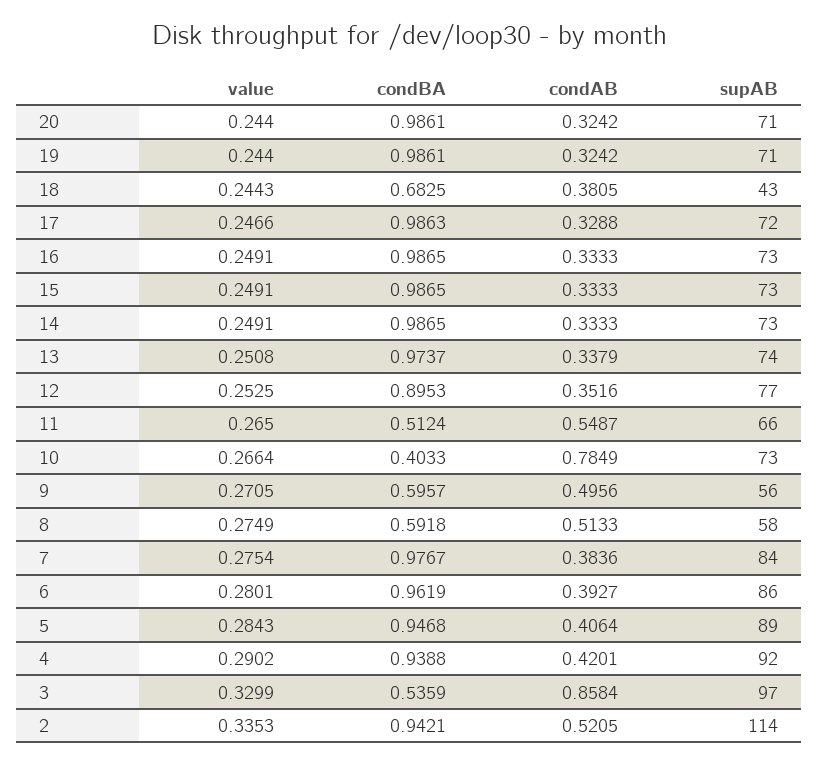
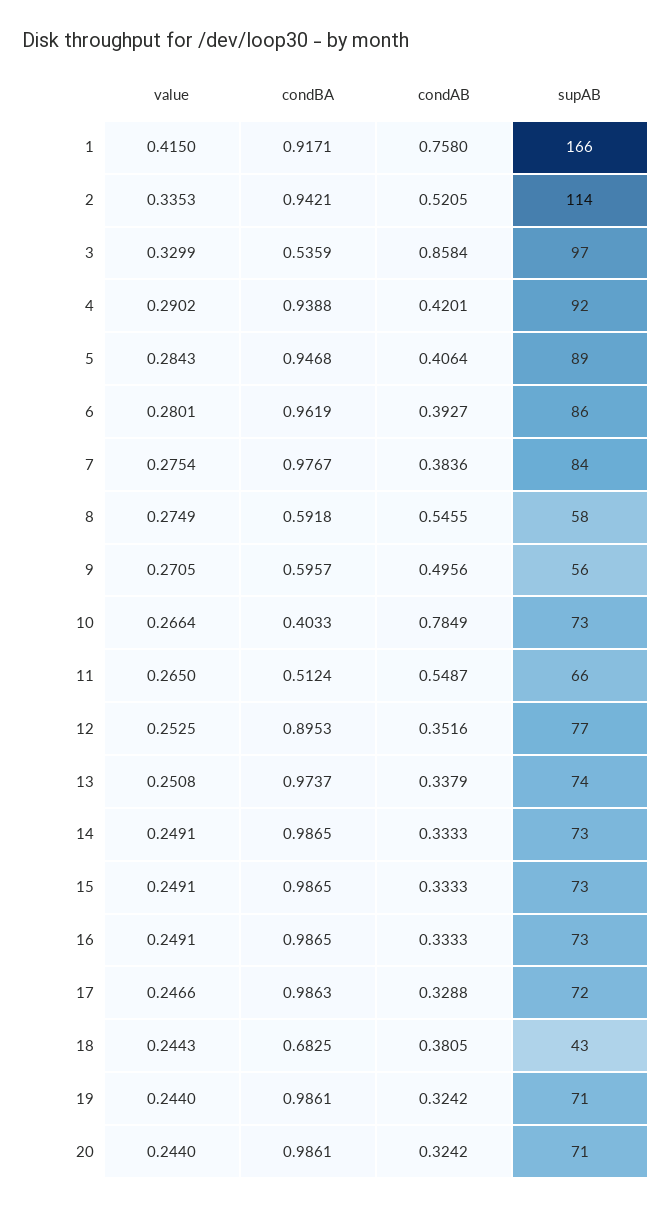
  {
    "value": {
      "20": 0.244,
      "19": 0.244,
      "18": 0.2443,
      "17": 0.2466,
      "16": 0.2491,
      "15": 0.2491,
      "14": 0.2491,
      "13": 0.2508,
      "12": 0.2525,
      "11": 0.265,
      "10": 0.2664,
      "9": 0.2705,
      "8": 0.2749,
      "7": 0.2754,
      "6": 0.2801,
      "5": 0.2843,
      "4": 0.2902,
      "3": 0.3299,
-     "2": 0.3353
+     "2": 0.3353,
+     "1": 0.415
    },
    "condBA": {
      "20": 0.9861,
      "19": 0.9861,
      "18": 0.6825,
      "17": 0.9863,
      "16": 0.9865,
      "15": 0.9865,
      "14": 0.9865,
      "13": 0.9737,
      "12": 0.8953,
      "11": 0.5124,
      "10": 0.4033,
      "9": 0.5957,
      "8": 0.5918,
      "7": 0.9767,
      "6": 0.9619,
      "5": 0.9468,
      "4": 0.9388,
      "3": 0.5359,
-     "2": 0.9421
+     "2": 0.9421,
+     "1": 0.9171
    },
    "condAB": {
      "20": 0.3242,
      "19": 0.3242,
      "18": 0.3805,
      "17": 0.3288,
      "16": 0.3333,
      "15": 0.3333,
      "14": 0.3333,
      "13": 0.3379,
      "12": 0.3516,
      "11": 0.5487,
      "10": 0.7849,
      "9": 0.4956,
-     "8": 0.5133,
+     "8": 0.5455,
      "7": 0.3836,
      "6": 0.3927,
      "5": 0.4064,
      "4": 0.4201,
      "3": 0.8584,
-     "2": 0.5205
+     "2": 0.5205,
+     "1": 0.758
    },
    "supAB": {
      "20": 71,
      "19": 71,
      "18": 43,
      "17": 72,
      "16": 73,
      "15": 73,
      "14": 73,
      "13": 74,
      "12": 77,
      "11": 66,
      "10": 73,
      "9": 56,
      "8": 58,
      "7": 84,
      "6": 86,
      "5": 89,
      "4": 92,
      "3": 97,
-     "2": 114
+     "2": 114,
+     "1": 166
    }
  }

